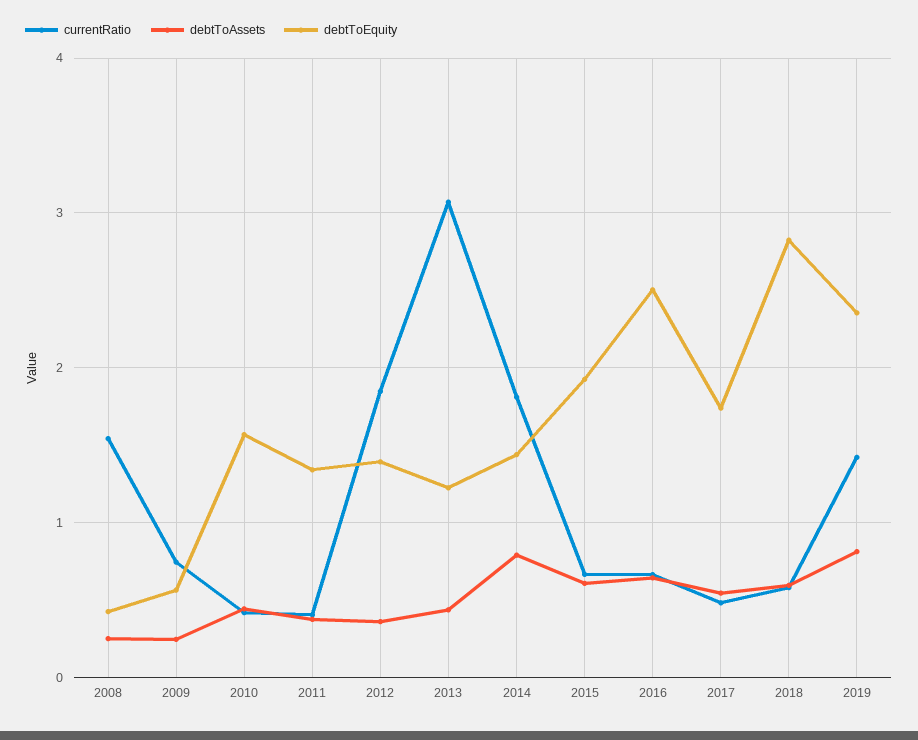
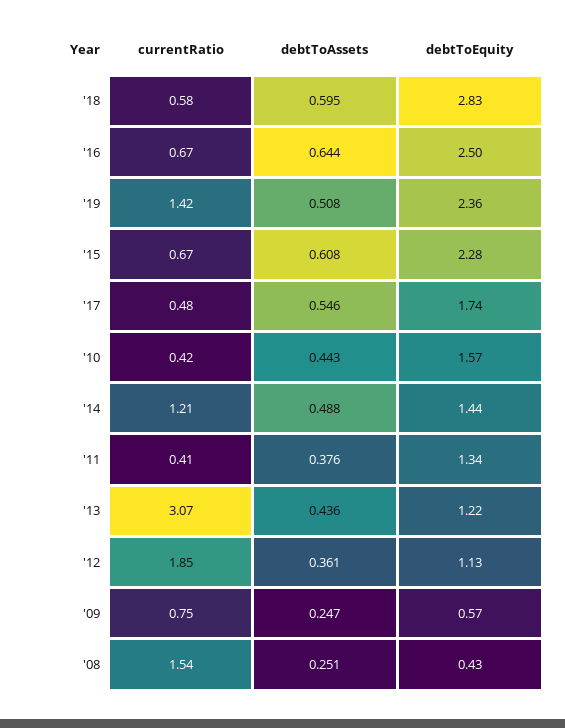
  {
    "currentRatio": {
      "2008": 1.54,
      "2009": 0.75,
      "2010": 0.42,
      "2011": 0.41,
      "2012": 1.85,
      "2013": 3.07,
-     "2014": 1.8,
+     "2014": 1.21,
      "2015": 0.67,
      "2016": 0.67,
      "2017": 0.48,
      "2018": 0.58,
      "2019": 1.42
    },
    "debtToAssets": {
      "2008": 0.251,
      "2009": 0.247,
      "2010": 0.443,
      "2011": 0.376,
      "2012": 0.361,
      "2013": 0.436,
-     "2014": 0.8,
+     "2014": 0.488,
      "2015": 0.608,
      "2016": 0.644,
      "2017": 0.546,
      "2018": 0.595,
-     "2019": 0.8
+     "2019": 0.508
    },
    "debtToEquity": {
      "2008": 0.43,
      "2009": 0.57,
      "2010": 1.57,
      "2011": 1.34,
-     "2012": 1.4,
+     "2012": 1.13,
      "2013": 1.22,
      "2014": 1.44,
-     "2015": 1.9,
+     "2015": 2.28,
      "2016": 2.5,
      "2017": 1.74,
      "2018": 2.83,
      "2019": 2.36
    }
  }

